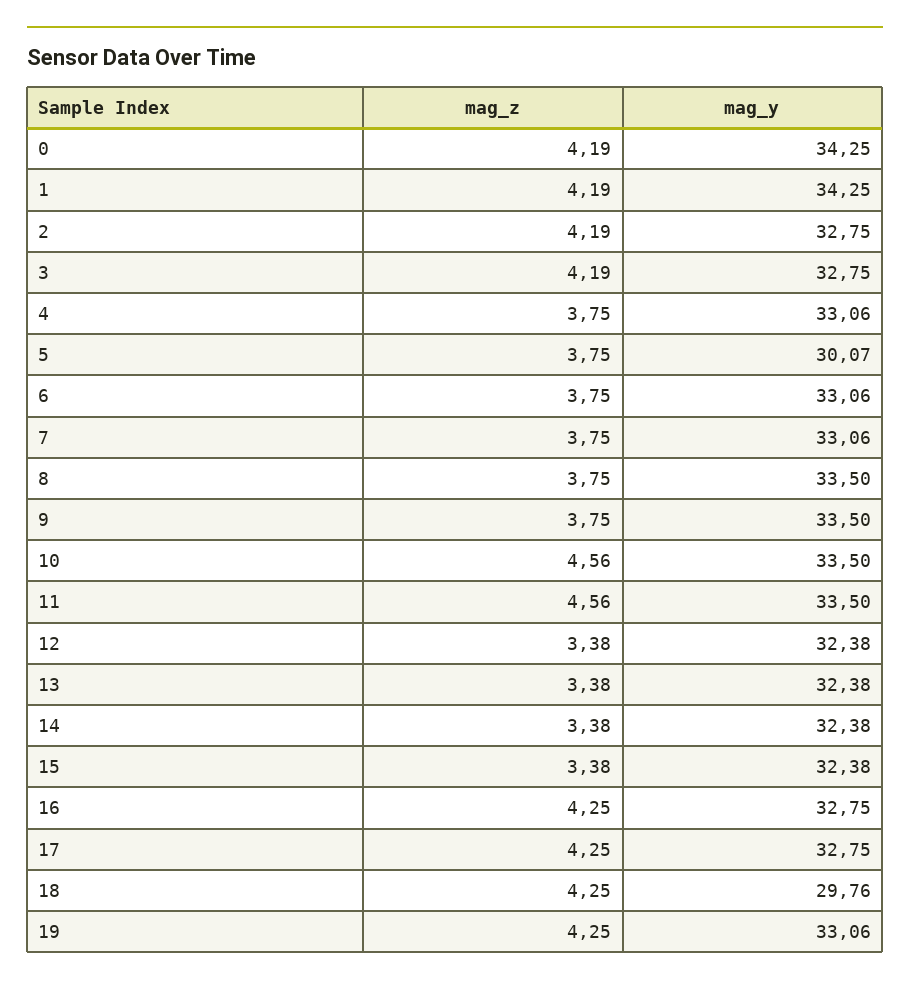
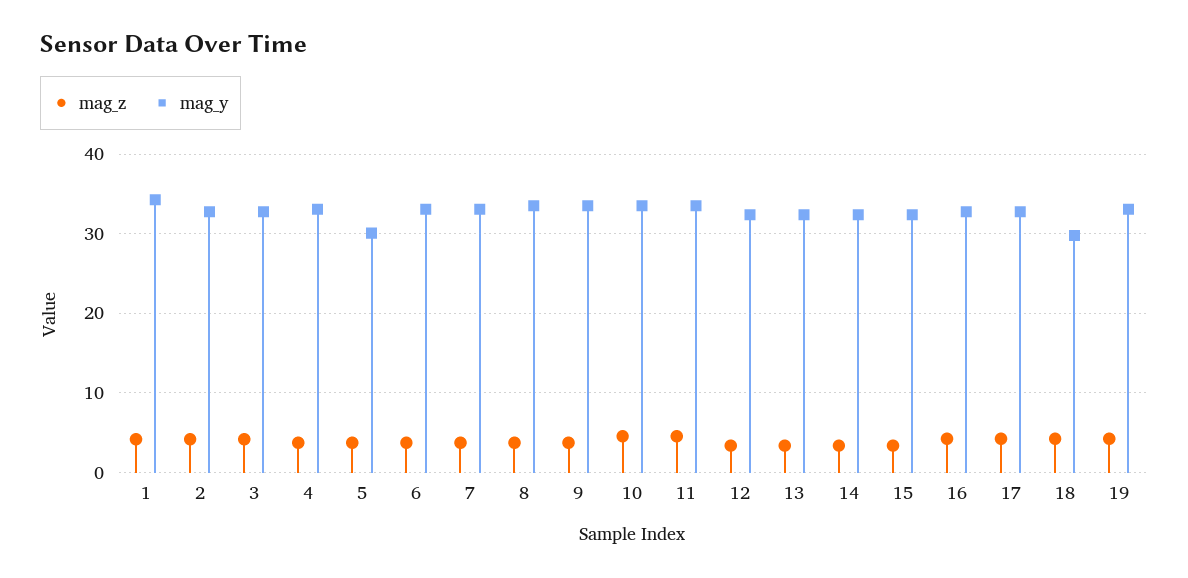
  {
    "mag_z": {
-     "0": 4.19,
      "1": 4.19,
      "2": 4.19,
      "3": 4.19,
      "4": 3.75,
      "5": 3.75,
      "6": 3.75,
      "7": 3.75,
      "8": 3.75,
      "9": 3.75,
      "10": 4.56,
      "11": 4.56,
      "12": 3.38,
      "13": 3.38,
      "14": 3.38,
      "15": 3.38,
      "16": 4.25,
      "17": 4.25,
      "18": 4.25,
      "19": 4.25
    },
    "mag_y": {
-     "0": 34.25,
      "1": 34.25,
      "2": 32.75,
      "3": 32.75,
      "4": 33.06,
      "5": 30.07,
      "6": 33.06,
      "7": 33.06,
      "8": 33.5,
      "9": 33.5,
      "10": 33.5,
      "11": 33.5,
      "12": 32.38,
      "13": 32.38,
      "14": 32.38,
      "15": 32.38,
      "16": 32.75,
      "17": 32.75,
      "18": 29.76,
      "19": 33.06
    }
  }

